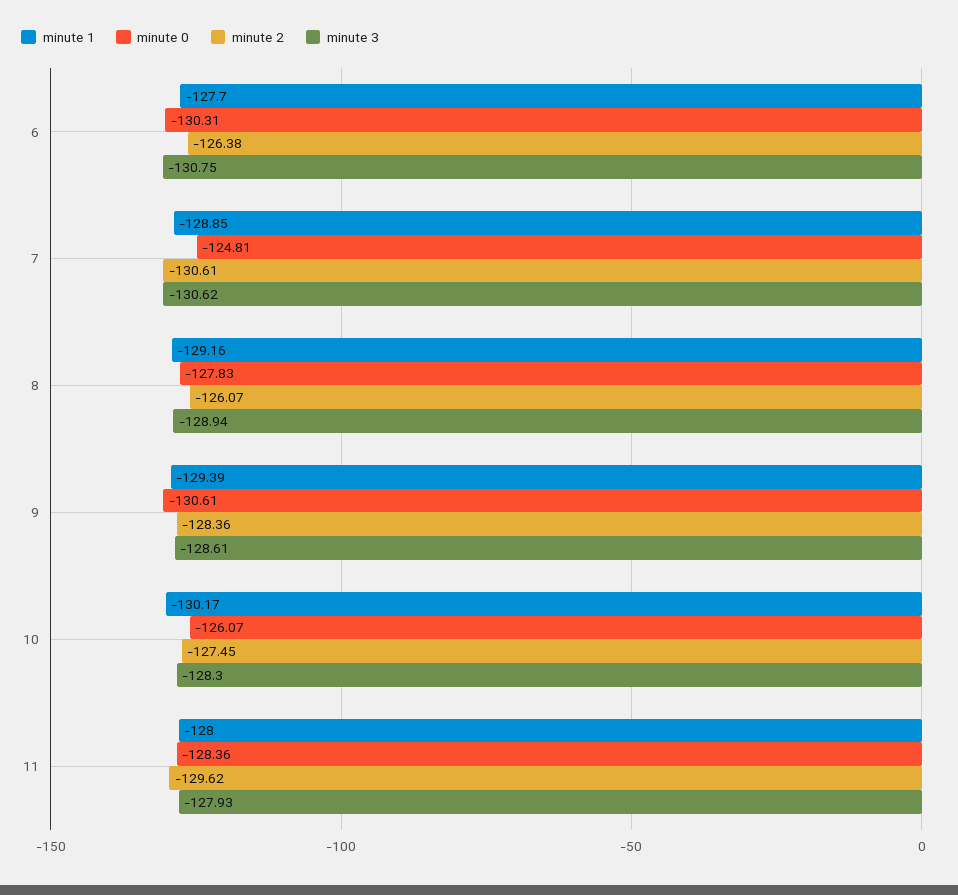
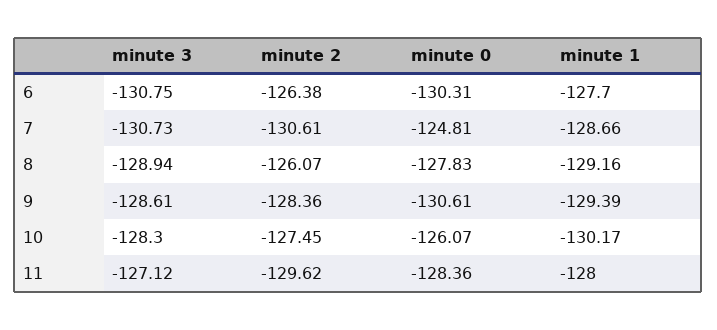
  {
    "minute 1": {
      "6": -127.7,
-     "7": -128.85,
+     "7": -128.66,
      "8": -129.16,
      "9": -129.39,
      "10": -130.17,
      "11": -128
    },
    "minute 0": {
      "6": -130.31,
      "7": -124.81,
      "8": -127.83,
      "9": -130.61,
      "10": -126.07,
      "11": -128.36
    },
    "minute 2": {
      "6": -126.38,
      "7": -130.61,
      "8": -126.07,
      "9": -128.36,
      "10": -127.45,
      "11": -129.62
    },
    "minute 3": {
      "6": -130.75,
-     "7": -130.62,
+     "7": -130.73,
      "8": -128.94,
      "9": -128.61,
      "10": -128.3,
-     "11": -127.93
+     "11": -127.12
    }
  }

